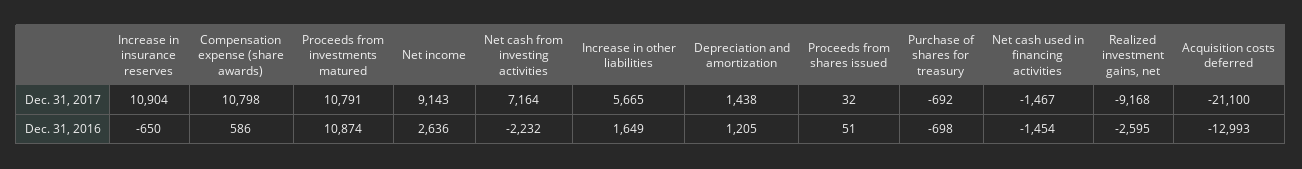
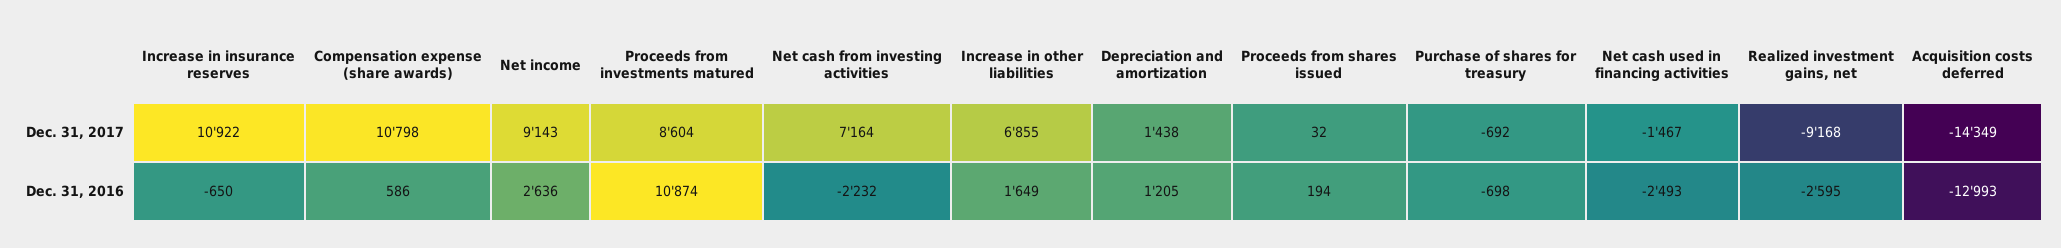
  {
    "Increase in insurance reserves": {
-     "Dec. 31, 2017": 10904,
+     "Dec. 31, 2017": 10922,
      "Dec. 31, 2016": -650
    },
    "Compensation expense (share awards)": {
      "Dec. 31, 2017": 10798,
      "Dec. 31, 2016": 586
    },
    "Proceeds from investments matured": {
-     "Dec. 31, 2017": 10791,
+     "Dec. 31, 2017": 8604,
      "Dec. 31, 2016": 10874
    },
    "Net income": {
      "Dec. 31, 2017": 9143,
      "Dec. 31, 2016": 2636
    },
    "Net cash from investing activities": {
      "Dec. 31, 2017": 7164,
      "Dec. 31, 2016": -2232
    },
    "Increase in other liabilities": {
-     "Dec. 31, 2017": 5665,
+     "Dec. 31, 2017": 6855,
      "Dec. 31, 2016": 1649
    },
    "Depreciation and amortization": {
      "Dec. 31, 2017": 1438,
      "Dec. 31, 2016": 1205
    },
    "Proceeds from shares issued": {
      "Dec. 31, 2017": 32,
-     "Dec. 31, 2016": 51
+     "Dec. 31, 2016": 194
    },
    "Purchase of shares for treasury": {
      "Dec. 31, 2017": -692,
      "Dec. 31, 2016": -698
    },
    "Net cash used in financing activities": {
      "Dec. 31, 2017": -1467,
-     "Dec. 31, 2016": -1454
+     "Dec. 31, 2016": -2493
    },
    "Realized investment gains, net": {
      "Dec. 31, 2017": -9168,
      "Dec. 31, 2016": -2595
    },
    "Acquisition costs deferred": {
-     "Dec. 31, 2017": -21100,
+     "Dec. 31, 2017": -14349,
      "Dec. 31, 2016": -12993
    }
  }

